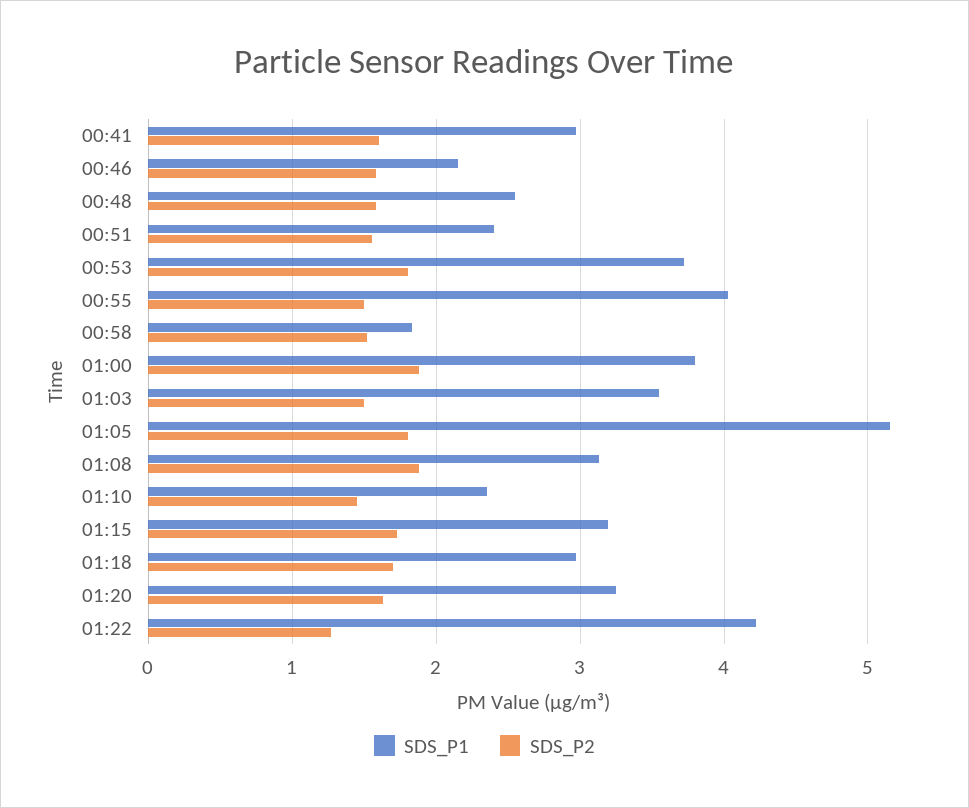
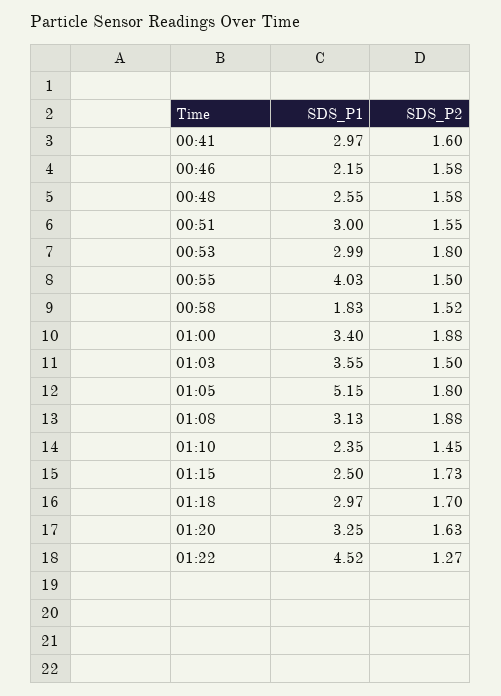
  {
    "SDS_P1": {
      "00:41": 2.97,
      "00:46": 2.15,
      "00:48": 2.55,
-     "00:51": 2.4,
+     "00:51": 3,
-     "00:53": 3.7,
+     "00:53": 2.99,
      "00:55": 4.03,
      "00:58": 1.83,
-     "01:00": 3.8,
+     "01:00": 3.4,
      "01:03": 3.55,
      "01:05": 5.15,
      "01:08": 3.13,
      "01:10": 2.35,
-     "01:15": 3.2,
+     "01:15": 2.5,
      "01:18": 2.97,
      "01:20": 3.25,
-     "01:22": 4.2
+     "01:22": 4.52
    },
    "SDS_P2": {
      "00:41": 1.6,
      "00:46": 1.58,
      "00:48": 1.58,
      "00:51": 1.55,
      "00:53": 1.8,
      "00:55": 1.5,
      "00:58": 1.52,
      "01:00": 1.88,
      "01:03": 1.5,
      "01:05": 1.8,
      "01:08": 1.88,
      "01:10": 1.45,
      "01:15": 1.73,
      "01:18": 1.7,
      "01:20": 1.63,
      "01:22": 1.27
    }
  }

